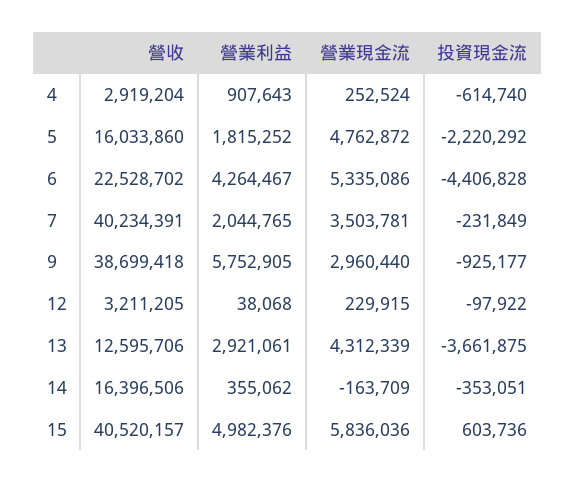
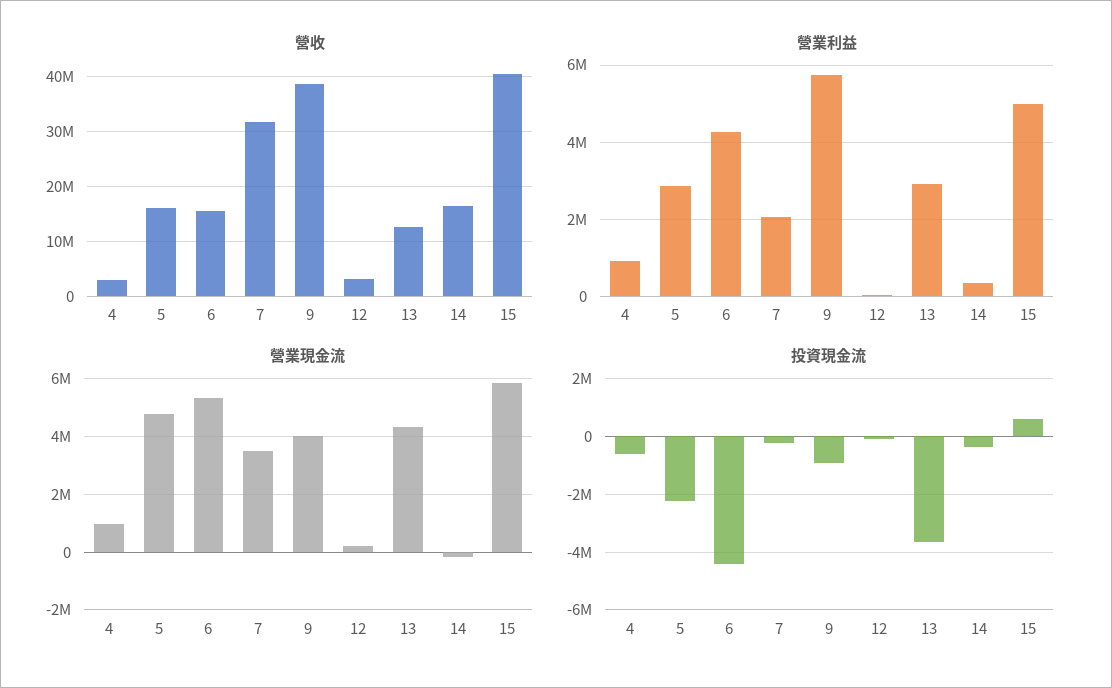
  {
    "營收": {
      "4": 2919204,
      "5": 16033860,
-     "6": 22528702,
+     "6": 16000000,
-     "7": 40234391,
+     "7": 32000000,
      "9": 38699418,
      "12": 3211205,
      "13": 12595706,
      "14": 16396506,
      "15": 40520157
    },
    "營業利益": {
      "4": 907643,
-     "5": 1815252,
+     "5": 2800000,
      "6": 4264467,
      "7": 2044765,
      "9": 5752905,
      "12": 38068,
      "13": 2921061,
      "14": 355062,
      "15": 4982376
    },
    "營業現金流": {
-     "4": 252524,
+     "4": 1000000,
      "5": 4762872,
      "6": 5335086,
      "7": 3503781,
-     "9": 2960440,
+     "9": 4000000,
      "12": 229915,
      "13": 4312339,
      "14": -163709,
      "15": 5836036
    },
    "投資現金流": {
      "4": -614740,
      "5": -2220292,
      "6": -4406828,
      "7": -231849,
      "9": -925177,
      "12": -97922,
      "13": -3661875,
      "14": -353051,
      "15": 603736
    }
  }

